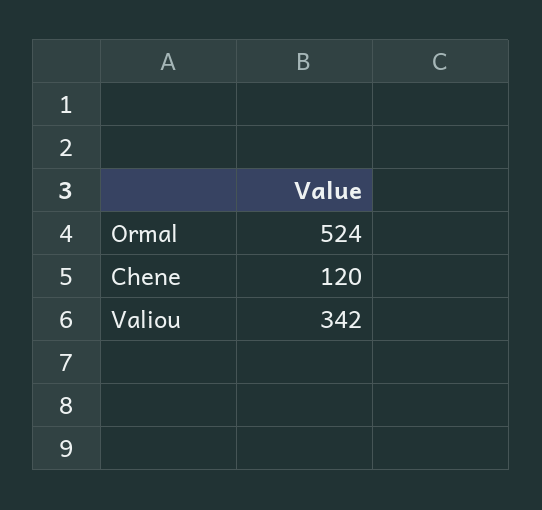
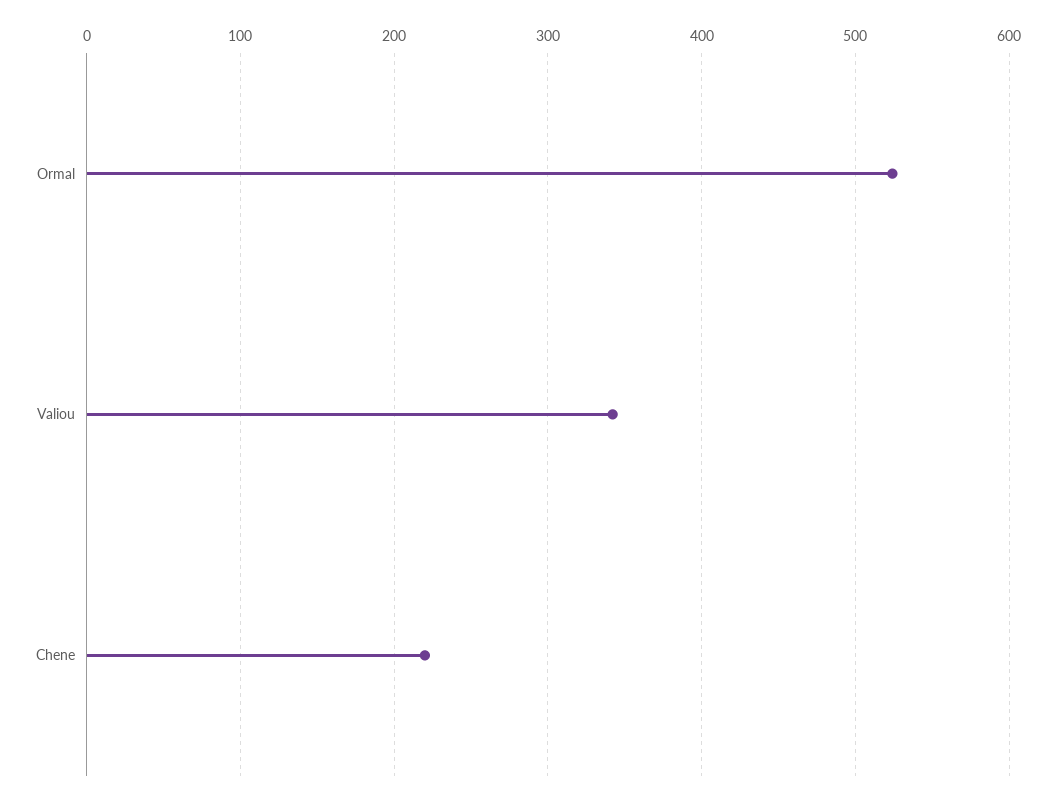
  {
    "Ormal": 524,
-   "Chene": 120,
+   "Chene": 220,
    "Valiou": 342
  }

